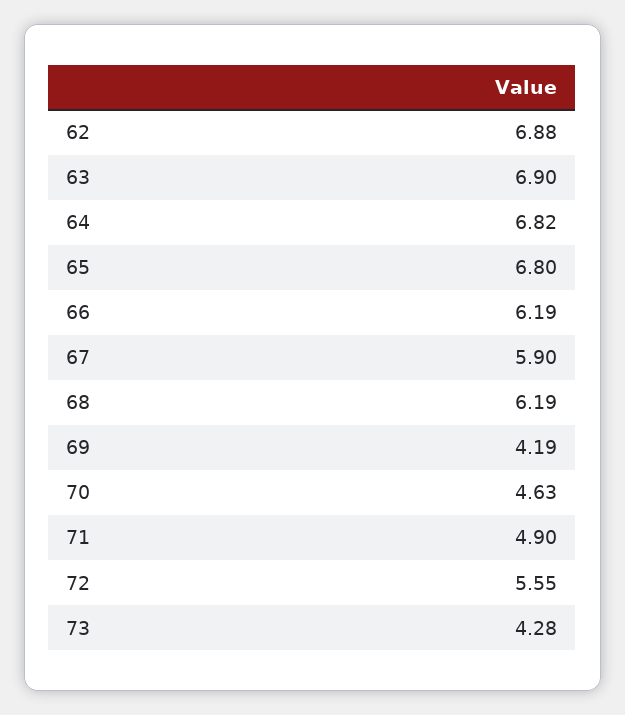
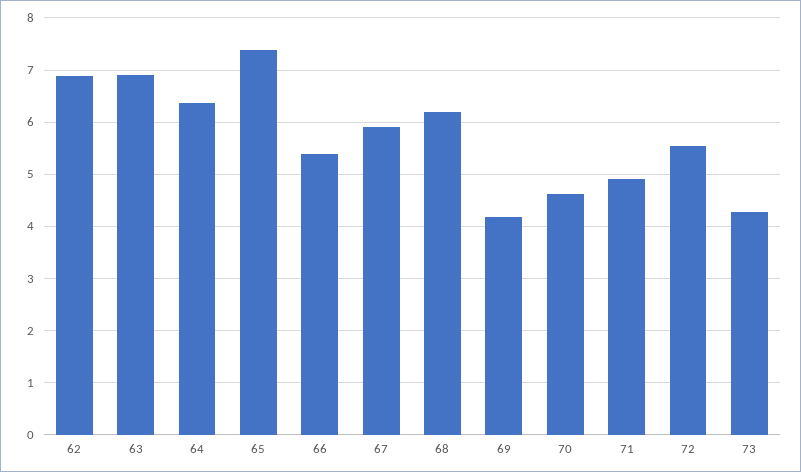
  {
    "62": 6.88,
    "63": 6.9,
-   "64": 6.82,
+   "64": 6.4,
-   "65": 6.8,
+   "65": 7.4,
-   "66": 6.19,
+   "66": 5.4,
    "67": 5.9,
    "68": 6.19,
    "69": 4.19,
    "70": 4.63,
    "71": 4.9,
    "72": 5.55,
    "73": 4.28
  }

